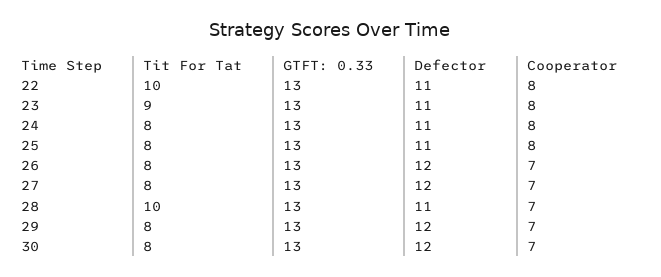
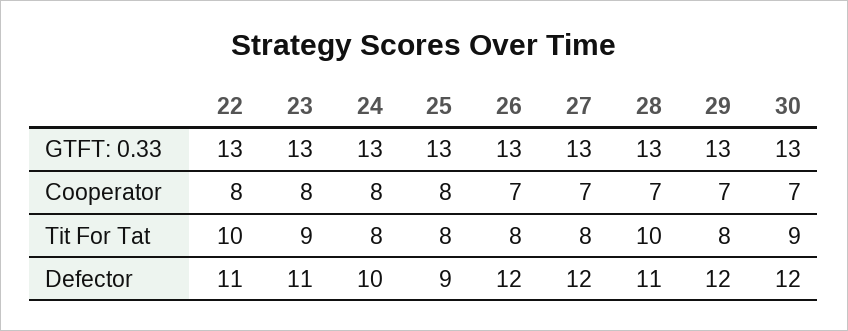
  {
    "Tit For Tat": {
      "22": 10,
      "23": 9,
      "24": 8,
      "25": 8,
      "26": 8,
      "27": 8,
      "28": 10,
      "29": 8,
-     "30": 8
+     "30": 9
    },
    "GTFT: 0.33": {
      "22": 13,
      "23": 13,
      "24": 13,
      "25": 13,
      "26": 13,
      "27": 13,
      "28": 13,
      "29": 13,
      "30": 13
    },
    "Defector": {
      "22": 11,
      "23": 11,
-     "24": 11,
+     "24": 10,
-     "25": 11,
+     "25": 9,
      "26": 12,
      "27": 12,
      "28": 11,
      "29": 12,
      "30": 12
    },
    "Cooperator": {
      "22": 8,
      "23": 8,
      "24": 8,
      "25": 8,
      "26": 7,
      "27": 7,
      "28": 7,
      "29": 7,
      "30": 7
    }
  }

